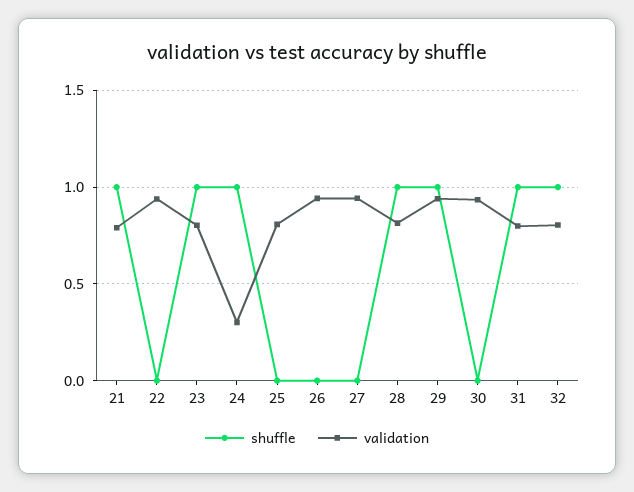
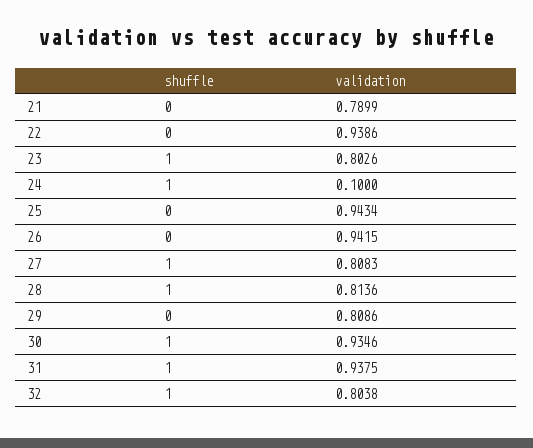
  {
    "shuffle": {
-     "21": 1,
+     "21": 0,
      "22": 0,
      "23": 1,
      "24": 1,
      "25": 0,
      "26": 0,
-     "27": 0,
+     "27": 1,
      "28": 1,
-     "29": 1,
+     "29": 0,
-     "30": 0,
+     "30": 1,
      "31": 1,
      "32": 1
    },
    "validation": {
      "21": 0.7899,
      "22": 0.9386,
      "23": 0.8026,
-     "24": 0.3,
+     "24": 0.1,
-     "25": 0.8,
+     "25": 0.9434,
      "26": 0.9415,
-     "27": 0.95,
+     "27": 0.8083,
      "28": 0.8136,
-     "29": 0.95,
+     "29": 0.8086,
      "30": 0.9346,
-     "31": 0.8,
+     "31": 0.9375,
      "32": 0.8038
    }
  }

